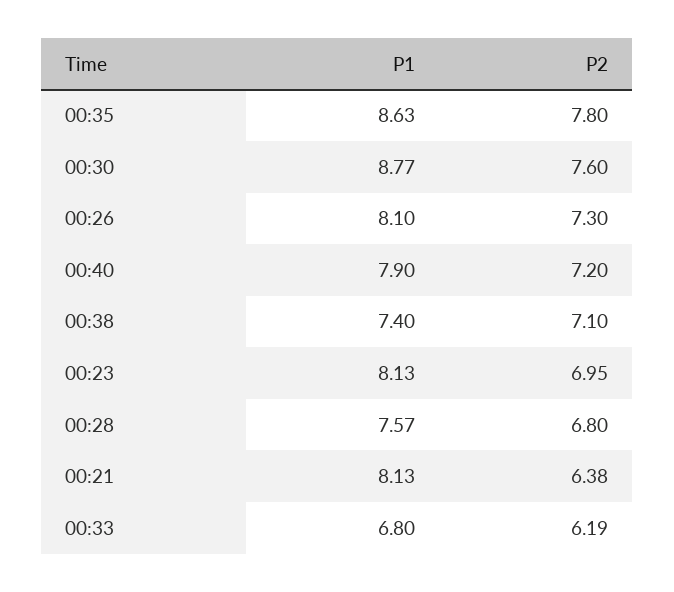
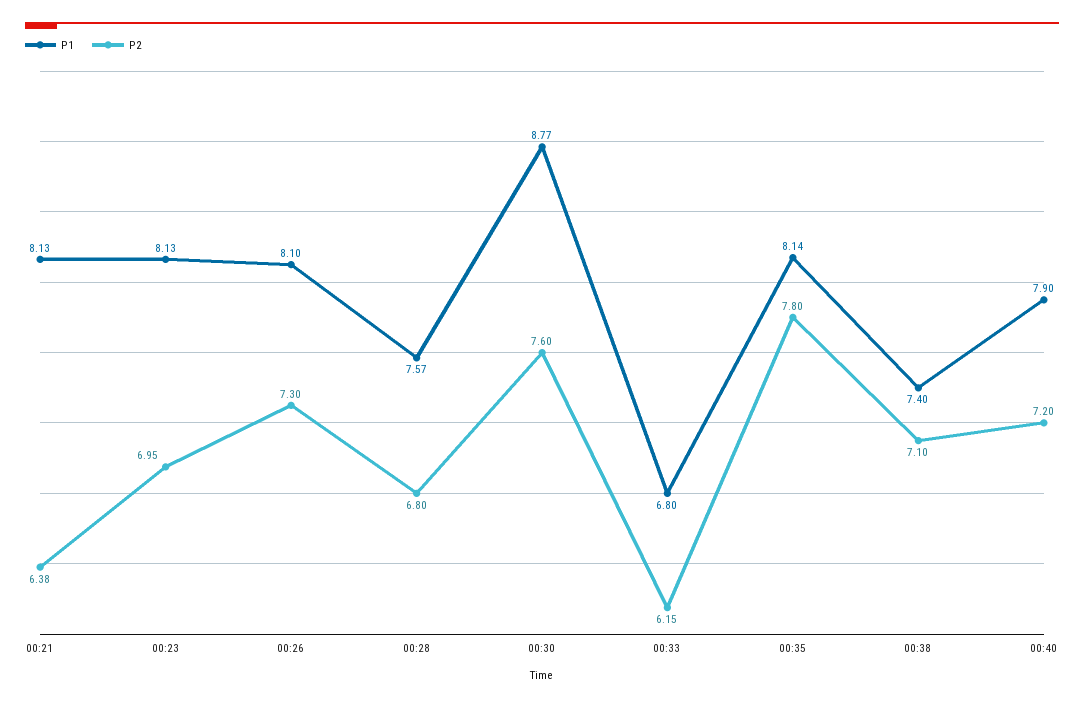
  {
    "P1": {
-     "00:35": 8.63,
+     "00:35": 8.14,
      "00:30": 8.77,
      "00:26": 8.1,
      "00:40": 7.9,
      "00:38": 7.4,
      "00:23": 8.13,
      "00:28": 7.57,
      "00:21": 8.13,
      "00:33": 6.8
    },
    "P2": {
      "00:35": 7.8,
      "00:30": 7.6,
      "00:26": 7.3,
      "00:40": 7.2,
      "00:38": 7.1,
      "00:23": 6.95,
      "00:28": 6.8,
      "00:21": 6.38,
-     "00:33": 6.19
+     "00:33": 6.15
    }
  }

